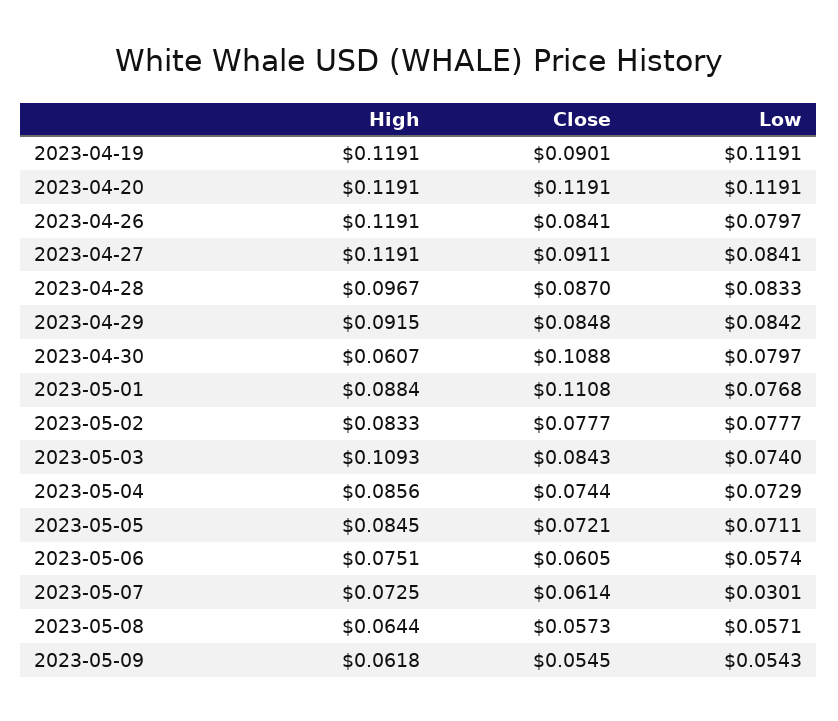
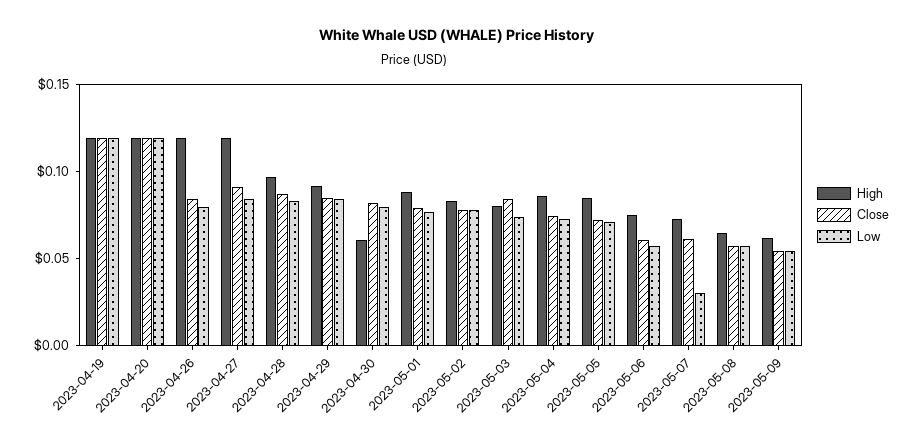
  {
    "High": {
      "2023-04-19": 0.1191,
      "2023-04-20": 0.1191,
      "2023-04-26": 0.1191,
      "2023-04-27": 0.1191,
      "2023-04-28": 0.0967,
      "2023-04-29": 0.0915,
      "2023-04-30": 0.0607,
      "2023-05-01": 0.0884,
      "2023-05-02": 0.0833,
-     "2023-05-03": 0.1093,
+     "2023-05-03": 0.08,
      "2023-05-04": 0.0856,
      "2023-05-05": 0.0845,
      "2023-05-06": 0.0751,
      "2023-05-07": 0.0725,
      "2023-05-08": 0.0644,
      "2023-05-09": 0.0618
    },
    "Close": {
-     "2023-04-19": 0.0901,
+     "2023-04-19": 0.12,
      "2023-04-20": 0.1191,
      "2023-04-26": 0.0841,
      "2023-04-27": 0.0911,
      "2023-04-28": 0.087,
      "2023-04-29": 0.0848,
-     "2023-04-30": 0.1088,
+     "2023-04-30": 0.08,
-     "2023-05-01": 0.1108,
+     "2023-05-01": 0.08,
      "2023-05-02": 0.0777,
      "2023-05-03": 0.0843,
      "2023-05-04": 0.0744,
      "2023-05-05": 0.0721,
      "2023-05-06": 0.0605,
      "2023-05-07": 0.0614,
      "2023-05-08": 0.0573,
      "2023-05-09": 0.0545
    },
    "Low": {
      "2023-04-19": 0.1191,
      "2023-04-20": 0.1191,
      "2023-04-26": 0.0797,
      "2023-04-27": 0.0841,
      "2023-04-28": 0.0833,
      "2023-04-29": 0.0842,
      "2023-04-30": 0.0797,
      "2023-05-01": 0.0768,
      "2023-05-02": 0.0777,
      "2023-05-03": 0.074,
      "2023-05-04": 0.0729,
      "2023-05-05": 0.0711,
      "2023-05-06": 0.0574,
      "2023-05-07": 0.0301,
      "2023-05-08": 0.0571,
      "2023-05-09": 0.0543
    }
  }

